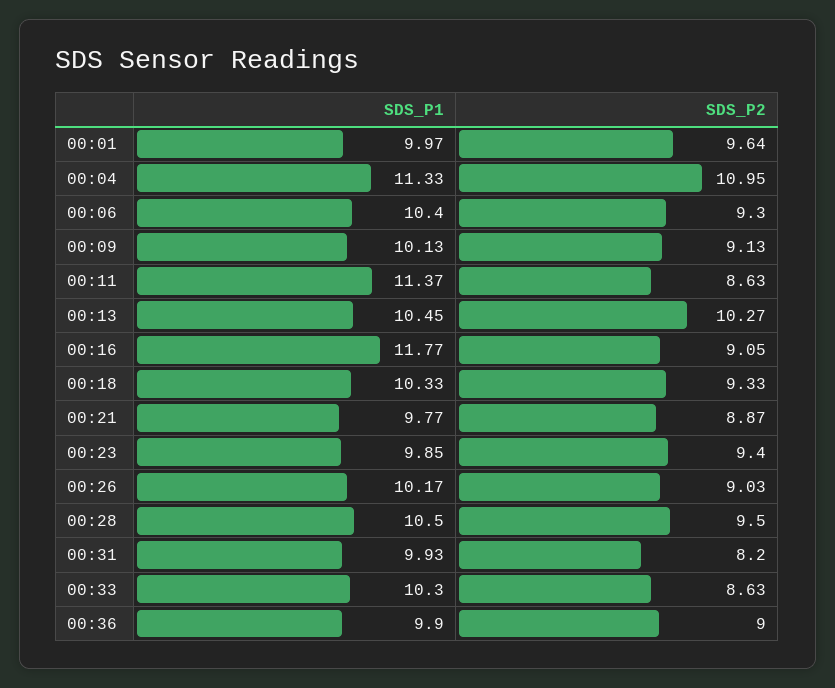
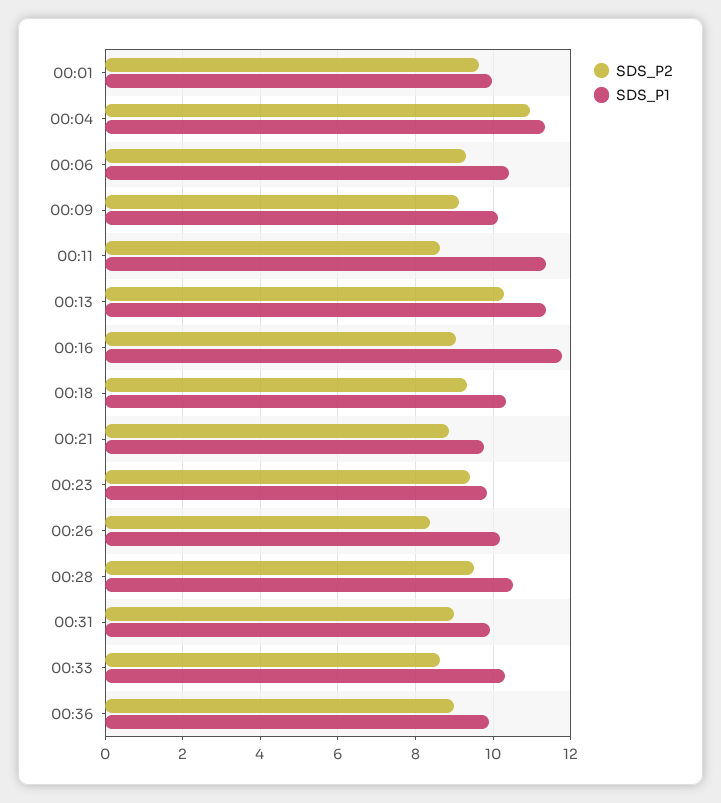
  {
    "SDS_P1": {
      "00:01": 9.97,
      "00:04": 11.33,
      "00:06": 10.4,
      "00:09": 10.13,
      "00:11": 11.37,
-     "00:13": 10.45,
+     "00:13": 11.4,
      "00:16": 11.77,
      "00:18": 10.33,
      "00:21": 9.77,
      "00:23": 9.85,
      "00:26": 10.17,
      "00:28": 10.5,
      "00:31": 9.93,
      "00:33": 10.3,
      "00:36": 9.9
    },
    "SDS_P2": {
      "00:01": 9.64,
      "00:04": 10.95,
      "00:06": 9.3,
      "00:09": 9.13,
      "00:11": 8.63,
      "00:13": 10.27,
      "00:16": 9.05,
      "00:18": 9.33,
      "00:21": 8.87,
      "00:23": 9.4,
-     "00:26": 9.03,
+     "00:26": 8.4,
      "00:28": 9.5,
-     "00:31": 8.2,
+     "00:31": 9,
      "00:33": 8.63,
      "00:36": 9
    }
  }

